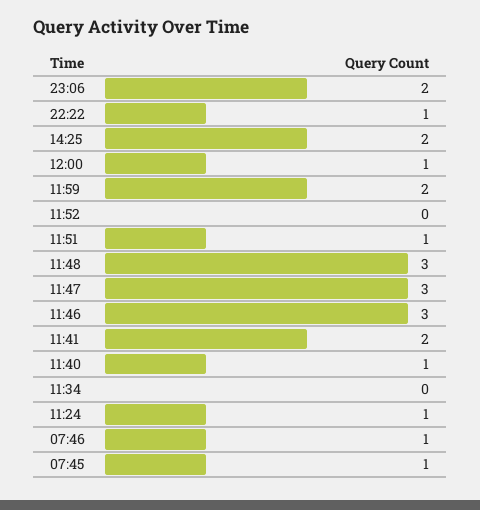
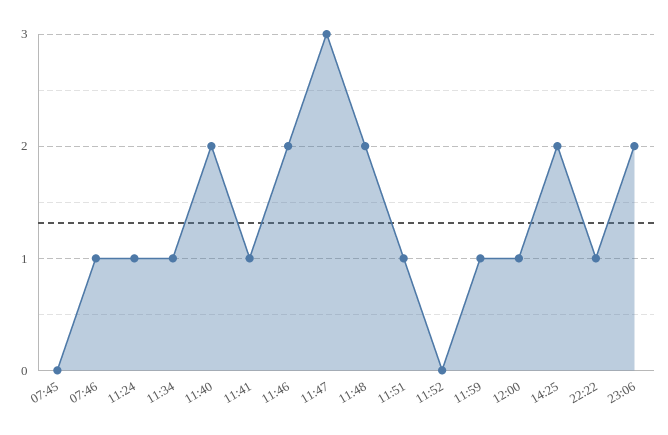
  {
    "23:06": 2,
    "22:22": 1,
    "14:25": 2,
    "12:00": 1,
-   "11:59": 2,
+   "11:59": 1,
    "11:52": 0,
    "11:51": 1,
-   "11:48": 3,
+   "11:48": 2,
    "11:47": 3,
-   "11:46": 3,
+   "11:46": 2,
-   "11:41": 2,
+   "11:41": 1,
-   "11:40": 1,
+   "11:40": 2,
-   "11:34": 0,
+   "11:34": 1,
    "11:24": 1,
    "07:46": 1,
-   "07:45": 1
+   "07:45": 0
  }

